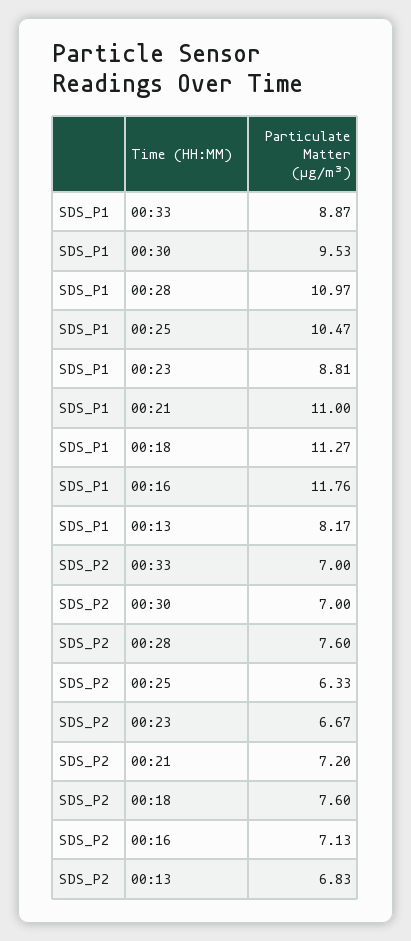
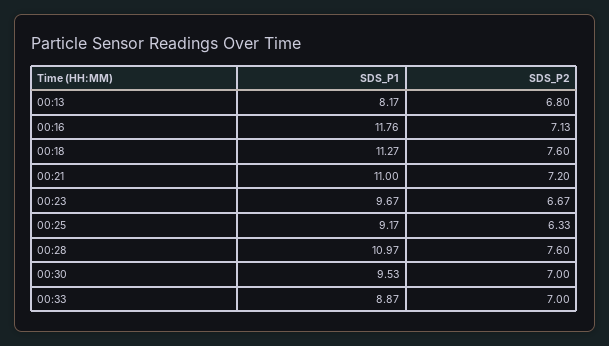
  {
    "SDS_P1": {
      "00:33": 8.87,
      "00:30": 9.53,
      "00:28": 10.97,
-     "00:25": 10.47,
+     "00:25": 9.17,
-     "00:23": 8.81,
+     "00:23": 9.67,
      "00:21": 11,
      "00:18": 11.27,
      "00:16": 11.76,
      "00:13": 8.17
    },
    "SDS_P2": {
      "00:33": 7,
      "00:30": 7,
      "00:28": 7.6,
      "00:25": 6.33,
      "00:23": 6.67,
      "00:21": 7.2,
      "00:18": 7.6,
      "00:16": 7.13,
-     "00:13": 6.83
+     "00:13": 6.8
    }
  }

